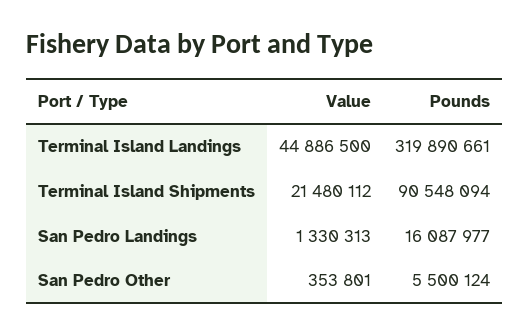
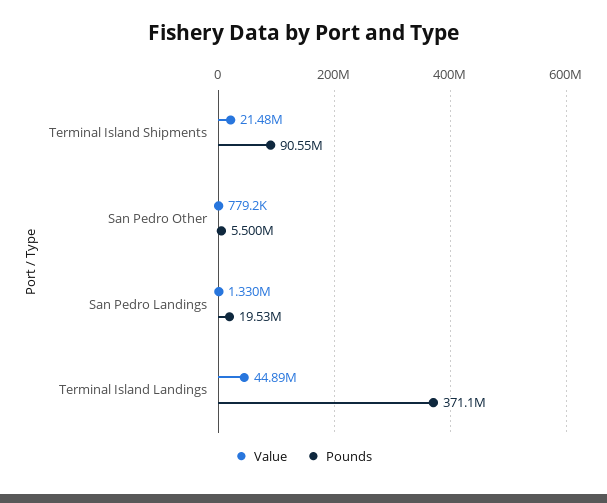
  {
    "Value": {
      "Terminal Island Landings": 44886500,
      "Terminal Island Shipments": 21480112,
      "San Pedro Landings": 1330313,
-     "San Pedro Other": 353801
+     "San Pedro Other": 779200
    },
    "Pounds": {
-     "Terminal Island Landings": 319890661,
+     "Terminal Island Landings": 371100000,
      "Terminal Island Shipments": 90548094,
-     "San Pedro Landings": 16087977,
+     "San Pedro Landings": 19530000,
      "San Pedro Other": 5500124
    }
  }

